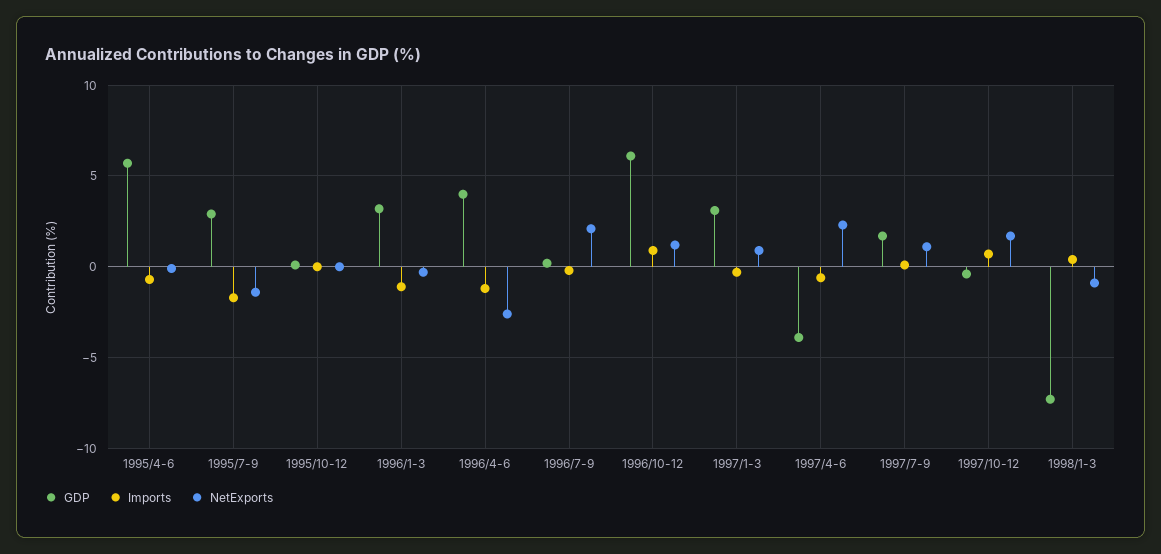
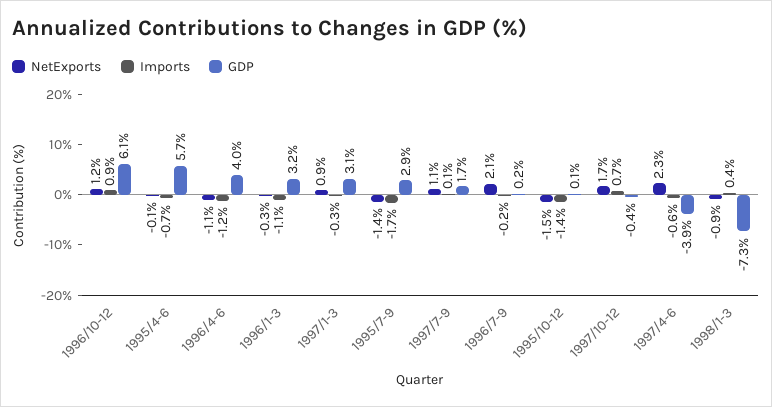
  {
    "GDP": {
      "1995/4-6": 5.7,
      "1995/7-9": 2.9,
      "1995/10-12": 0.1,
      "1996/1-3": 3.2,
      "1996/4-6": 4,
      "1996/7-9": 0.2,
      "1996/10-12": 6.1,
      "1997/1-3": 3.1,
      "1997/4-6": -3.9,
      "1997/7-9": 1.7,
      "1997/10-12": -0.4,
      "1998/1-3": -7.3
    },
    "Imports": {
      "1995/4-6": -0.7,
      "1995/7-9": -1.7,
-     "1995/10-12": 0,
+     "1995/10-12": -1.4,
      "1996/1-3": -1.1,
      "1996/4-6": -1.2,
      "1996/7-9": -0.2,
      "1996/10-12": 0.9,
      "1997/1-3": -0.3,
      "1997/4-6": -0.6,
      "1997/7-9": 0.1,
      "1997/10-12": 0.7,
      "1998/1-3": 0.4
    },
    "NetExports": {
      "1995/4-6": -0.1,
      "1995/7-9": -1.4,
-     "1995/10-12": 0,
+     "1995/10-12": -1.5,
      "1996/1-3": -0.3,
-     "1996/4-6": -2.5,
+     "1996/4-6": -1.1,
      "1996/7-9": 2.1,
      "1996/10-12": 1.2,
      "1997/1-3": 0.9,
      "1997/4-6": 2.3,
      "1997/7-9": 1.1,
      "1997/10-12": 1.7,
      "1998/1-3": -0.9
    }
  }

